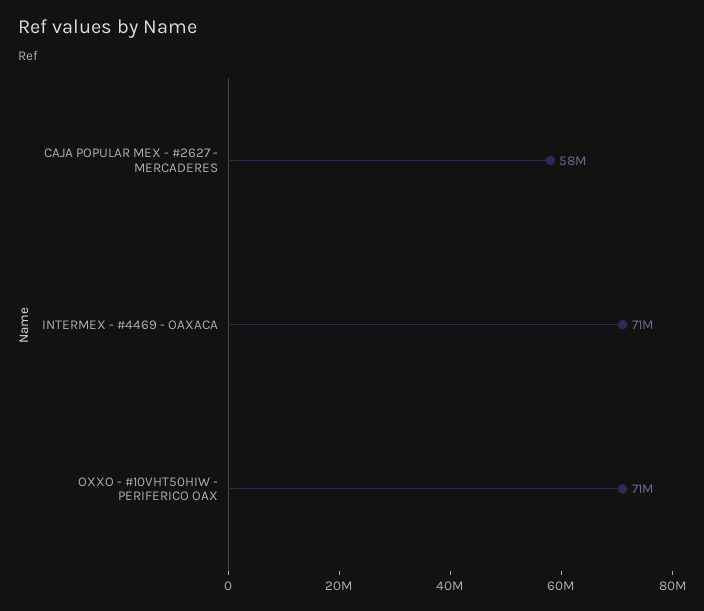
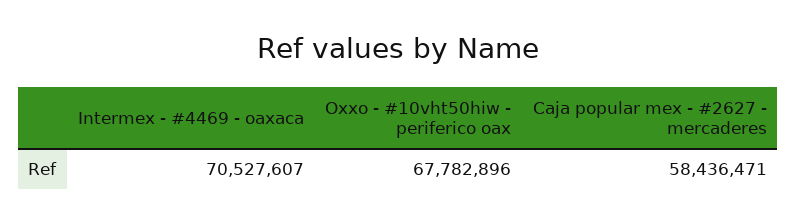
  {
    "CAJA POPULAR MEX - #2627 - MERCADERES": 58436471,
    "INTERMEX - #4469 - OAXACA": 70527607,
-   "OXXO - #10VHT50HIW - PERIFERICO OAX": 71000000
+   "OXXO - #10VHT50HIW - PERIFERICO OAX": 67782896
  }

